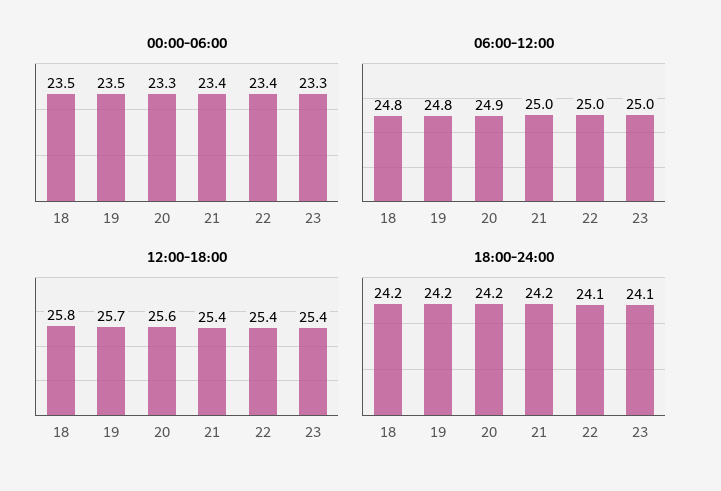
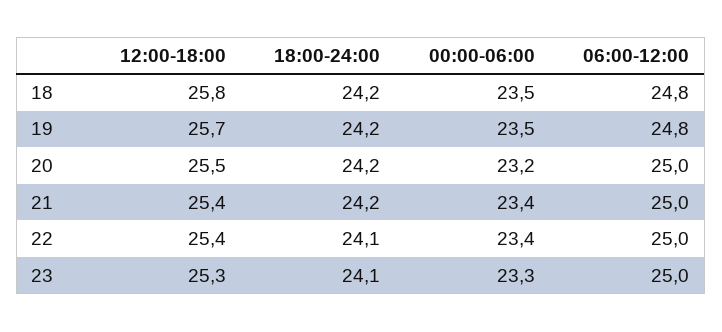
  {
    "00:00-06:00": {
      "18": 23.5,
      "19": 23.5,
-     "20": 23.3,
+     "20": 23.2,
      "21": 23.4,
      "22": 23.4,
      "23": 23.3
    },
    "06:00-12:00": {
      "18": 24.8,
      "19": 24.8,
-     "20": 24.9,
+     "20": 25,
      "21": 25,
      "22": 25,
      "23": 25
    },
    "12:00-18:00": {
      "18": 25.8,
      "19": 25.7,
-     "20": 25.6,
+     "20": 25.5,
      "21": 25.4,
      "22": 25.4,
-     "23": 25.4
+     "23": 25.3
    },
    "18:00-24:00": {
      "18": 24.2,
      "19": 24.2,
      "20": 24.2,
      "21": 24.2,
      "22": 24.1,
      "23": 24.1
    }
  }

